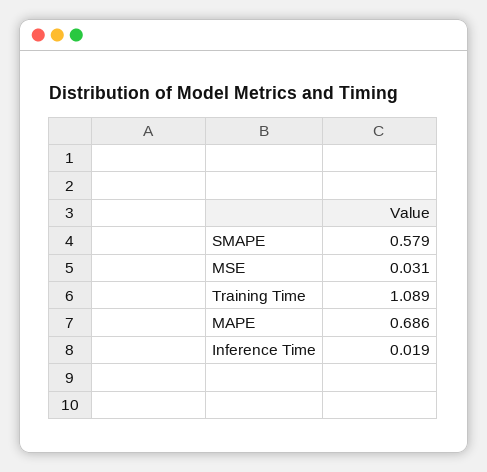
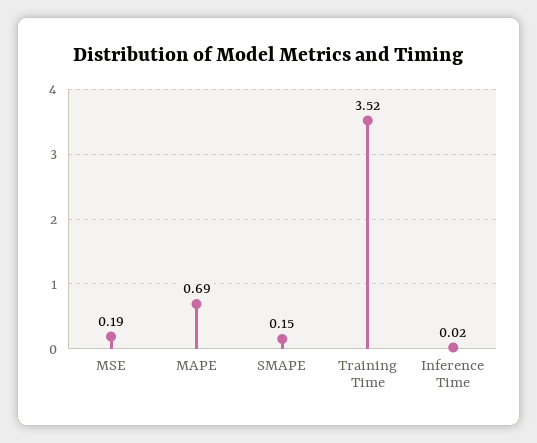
  {
-   "SMAPE": 0.579,
+   "SMAPE": 0.15,
-   "MSE": 0.031,
+   "MSE": 0.19,
-   "Training Time": 1.089,
+   "Training Time": 3.52,
    "MAPE": 0.686,
    "Inference Time": 0.019
  }

